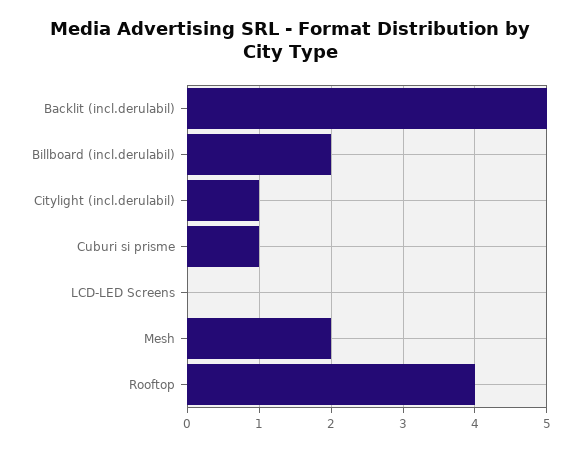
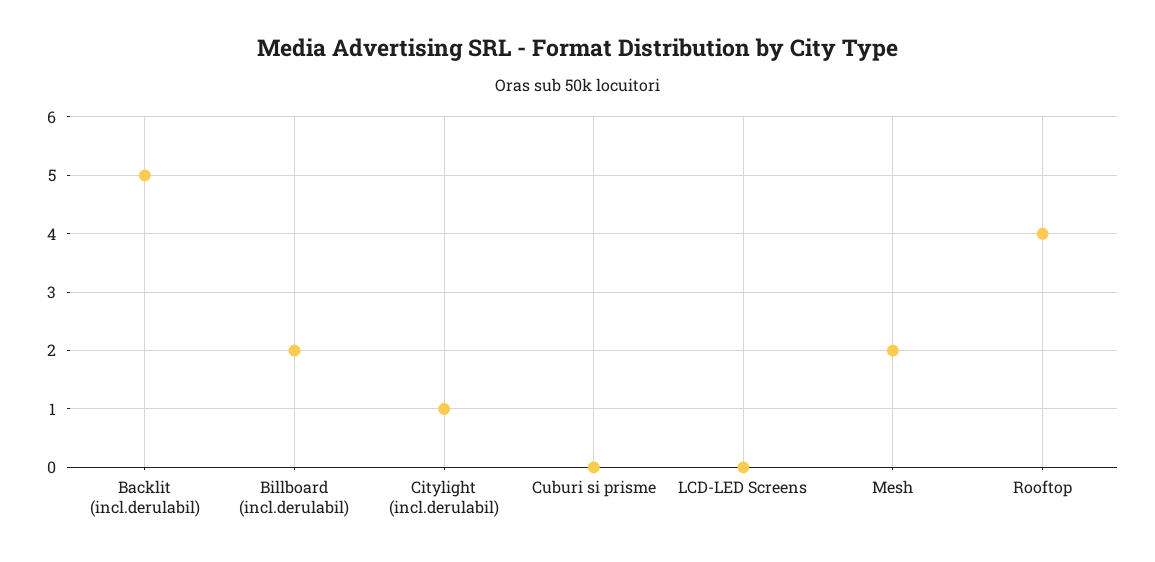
  {
    "Backlit (incl.derulabil)": 5,
    "Billboard (incl.derulabil)": 2,
    "Citylight (incl.derulabil)": 1,
-   "Cuburi si prisme": 1,
+   "Cuburi si prisme": 0,
    "LCD-LED Screens": 0,
    "Mesh": 2,
    "Rooftop": 4
  }

